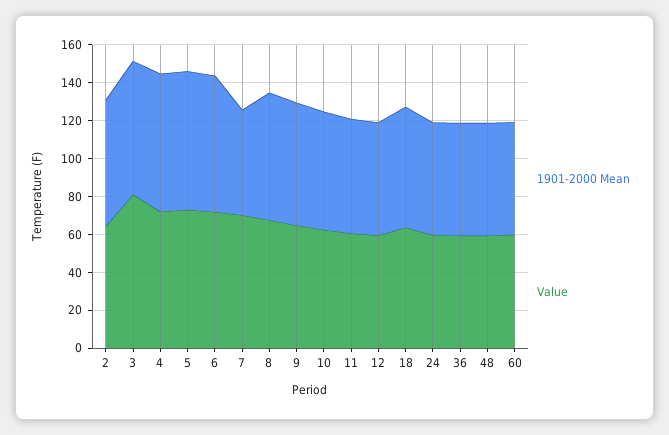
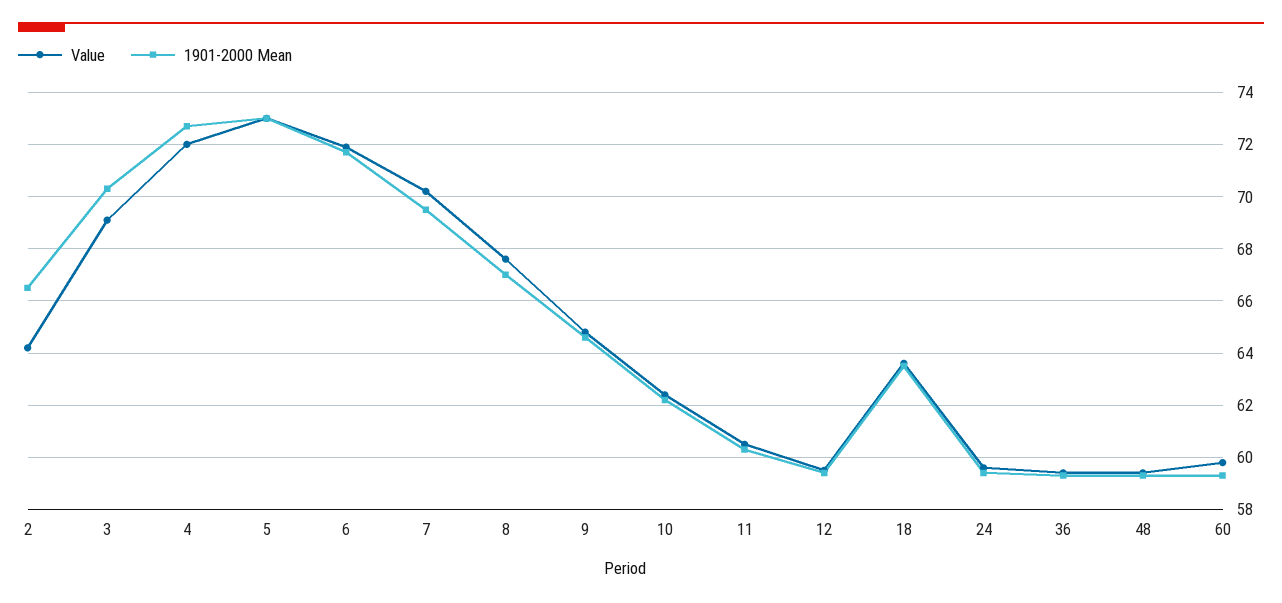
  {
    "1901-2000 Mean": {
      "2": 66.5,
      "3": 70.5,
      "4": 72.5,
      "5": 73,
      "6": 71.5,
-     "7": 55,
+     "7": 69.5,
      "8": 67,
      "9": 64.5,
      "10": 62,
      "11": 60.5,
      "12": 59.5,
      "18": 63.5,
      "24": 59.5,
      "36": 59.5,
      "48": 59.5,
      "60": 59.5
    },
    "Value": {
      "2": 64,
-     "3": 80,
+     "3": 69,
      "4": 72,
      "5": 73,
      "6": 72,
      "7": 70,
      "8": 67.5,
      "9": 65,
      "10": 62.5,
      "11": 60.5,
      "12": 59.5,
      "18": 63.5,
      "24": 59.5,
      "36": 59.5,
      "48": 59.5,
      "60": 60
    }
  }

